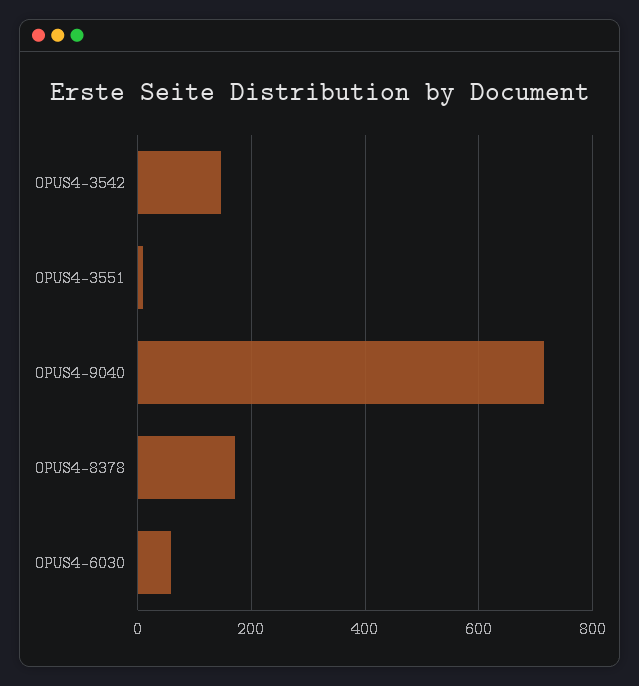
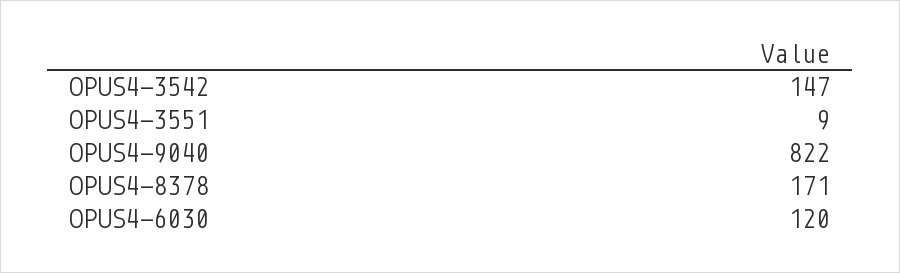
  {
    "OPUS4-3542": 147,
    "OPUS4-3551": 9,
-   "OPUS4-9040": 720,
+   "OPUS4-9040": 822,
    "OPUS4-8378": 171,
-   "OPUS4-6030": 60
+   "OPUS4-6030": 120
  }

